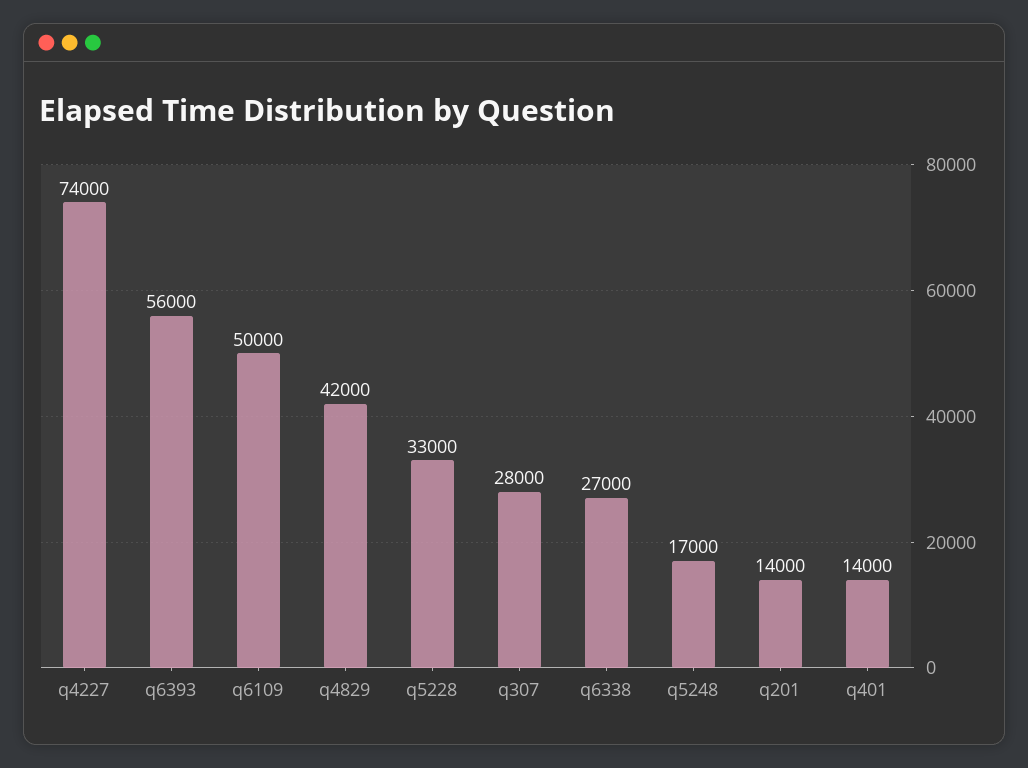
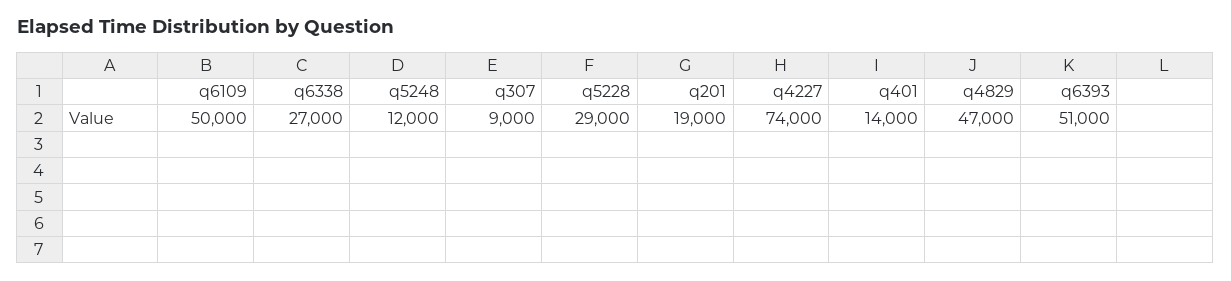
  {
    "q4227": 74000,
-   "q6393": 56000,
+   "q6393": 51000,
    "q6109": 50000,
-   "q4829": 42000,
+   "q4829": 47000,
-   "q5228": 33000,
+   "q5228": 29000,
-   "q307": 28000,
+   "q307": 9000,
    "q6338": 27000,
-   "q5248": 17000,
+   "q5248": 12000,
-   "q201": 14000,
+   "q201": 19000,
    "q401": 14000
  }

